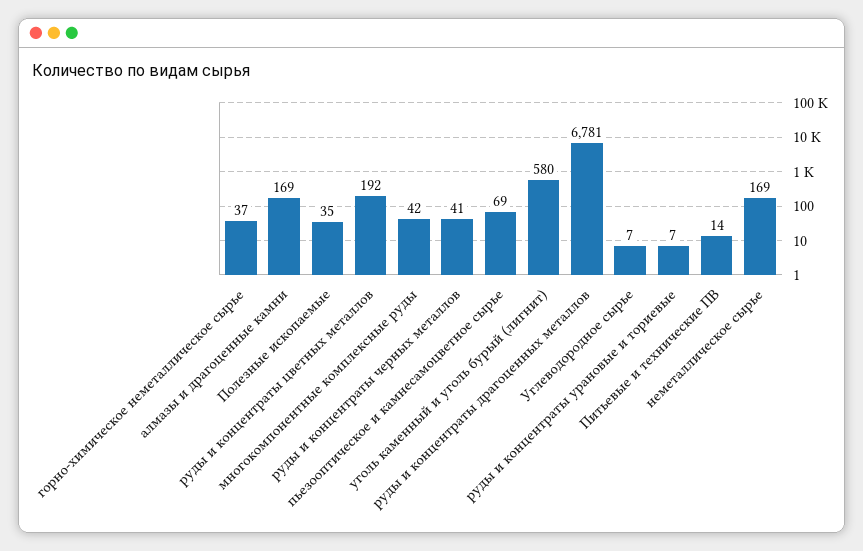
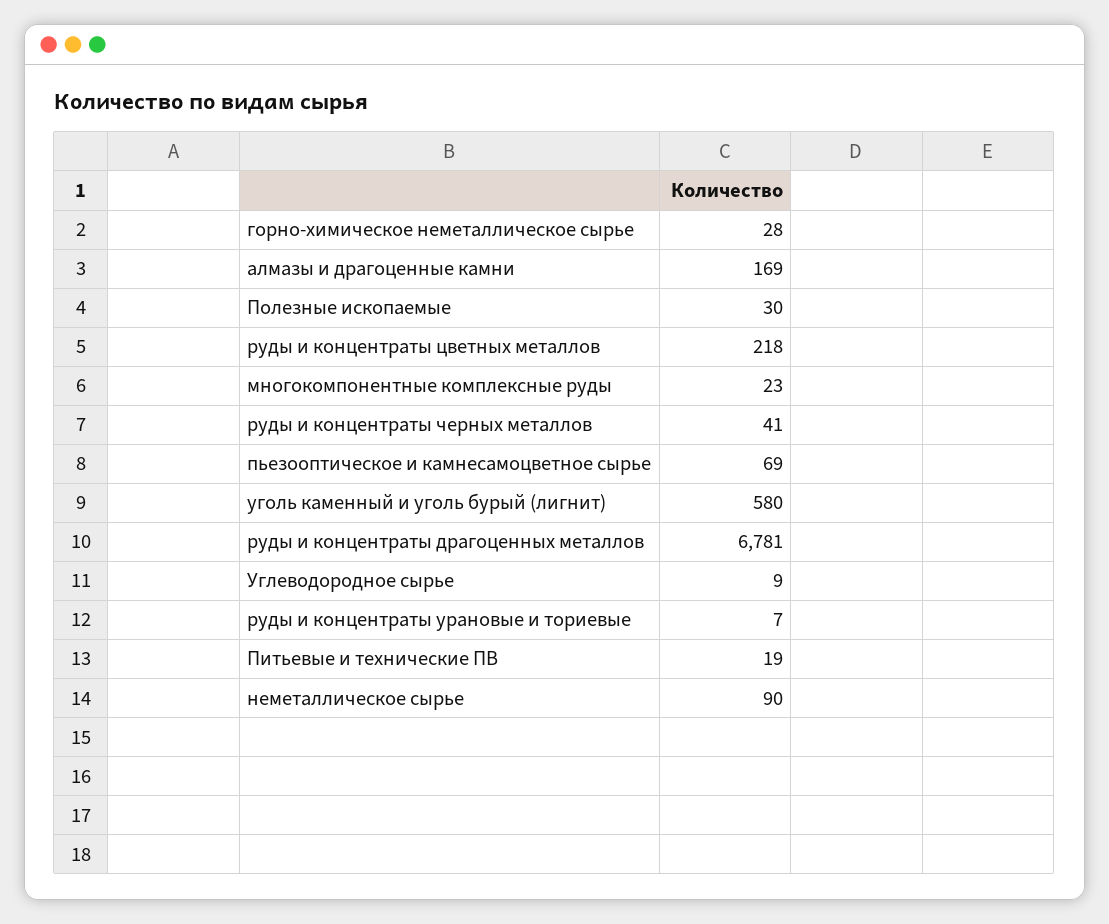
  {
-   "горно-химическое неметаллическое сырье": 37,
+   "горно-химическое неметаллическое сырье": 28,
    "алмазы и драгоценные камни": 169,
-   "Полезные ископаемые": 35,
+   "Полезные ископаемые": 30,
-   "руды и концентраты цветных металлов": 192,
+   "руды и концентраты цветных металлов": 218,
-   "многокомпонентные комплексные руды": 42,
+   "многокомпонентные комплексные руды": 23,
    "руды и концентраты черных металлов": 41,
    "пьезооптическое и камнесамоцветное сырье": 69,
    "уголь каменный и уголь бурый (лигнит)": 580,
    "руды и концентраты драгоценных металлов": 6781,
-   "Углеводородное сырье": 7,
+   "Углеводородное сырье": 9,
    "руды и концентраты урановые и ториевые": 7,
-   "Питьевые и технические ПВ": 14,
+   "Питьевые и технические ПВ": 19,
-   "неметаллическое сырье": 169
+   "неметаллическое сырье": 90
  }

